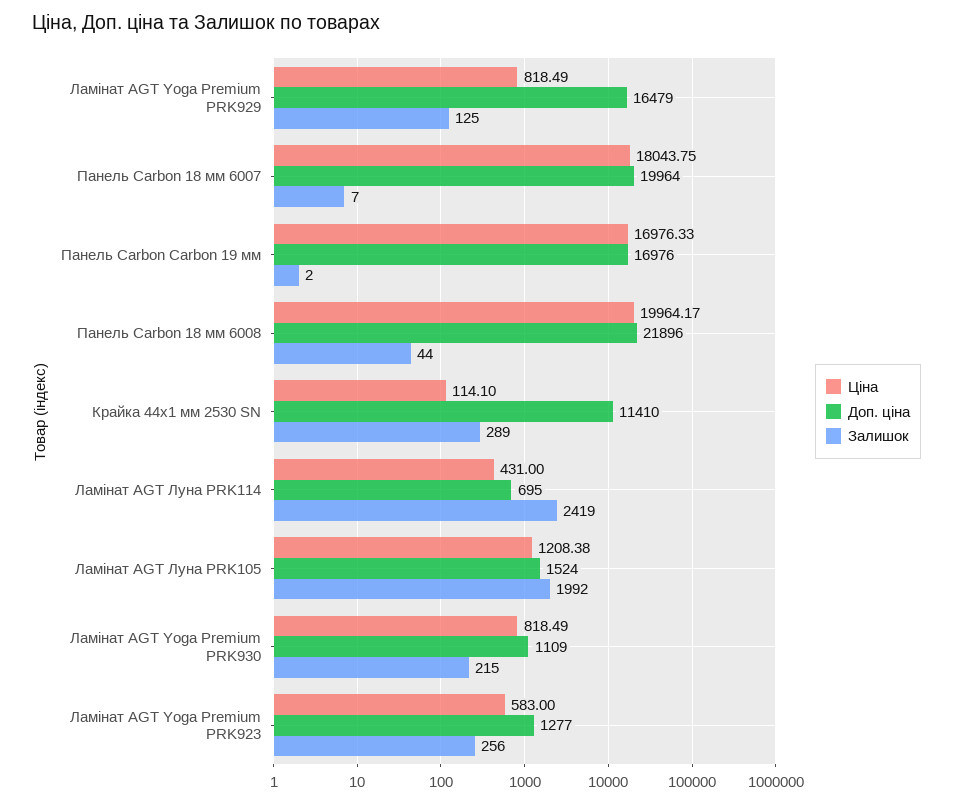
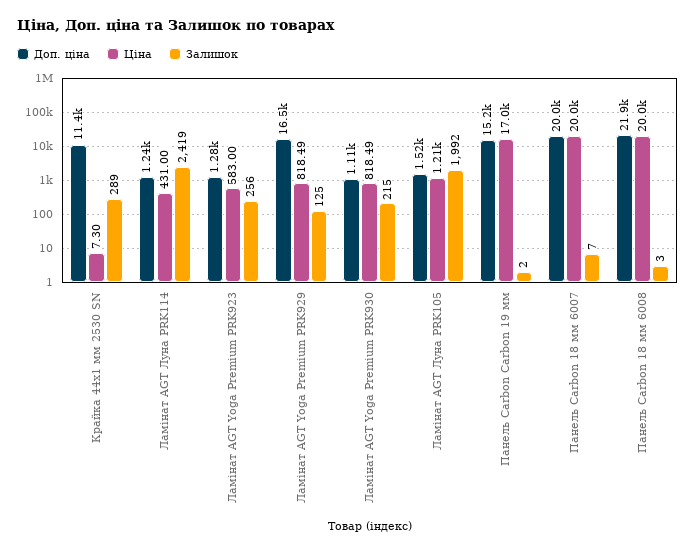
  {
    "Ціна": {
      "Ламінат AGT Yoga Premium PRK929": 818.49,
-     "Панель Carbon 18 мм 6007": 18043.75,
+     "Панель Carbon 18 мм 6007": 20000,
      "Панель Carbon Carbon 19 мм": 16976.33,
      "Панель Carbon 18 мм 6008": 19964.17,
-     "Крайка 44x1 мм 2530 SN": 114.1,
+     "Крайка 44x1 мм 2530 SN": 7.3,
      "Ламінат AGT Луна PRK114": 431,
      "Ламінат AGT Луна PRK105": 1208.38,
      "Ламінат AGT Yoga Premium PRK930": 818.49,
      "Ламінат AGT Yoga Premium PRK923": 583
    },
    "Доп. ціна": {
      "Ламінат AGT Yoga Premium PRK929": 16479,
      "Панель Carbon 18 мм 6007": 19964,
-     "Панель Carbon Carbon 19 мм": 16976,
+     "Панель Carbon Carbon 19 мм": 15200,
      "Панель Carbon 18 мм 6008": 21896,
      "Крайка 44x1 мм 2530 SN": 11410,
-     "Ламінат AGT Луна PRK114": 695,
+     "Ламінат AGT Луна PRK114": 1240,
      "Ламінат AGT Луна PRK105": 1524,
      "Ламінат AGT Yoga Premium PRK930": 1109,
      "Ламінат AGT Yoga Premium PRK923": 1277
    },
    "Залишок": {
      "Ламінат AGT Yoga Premium PRK929": 125,
      "Панель Carbon 18 мм 6007": 7,
      "Панель Carbon Carbon 19 мм": 2,
-     "Панель Carbon 18 мм 6008": 44,
+     "Панель Carbon 18 мм 6008": 3,
      "Крайка 44x1 мм 2530 SN": 289,
      "Ламінат AGT Луна PRK114": 2419,
      "Ламінат AGT Луна PRK105": 1992,
      "Ламінат AGT Yoga Premium PRK930": 215,
      "Ламінат AGT Yoga Premium PRK923": 256
    }
  }

